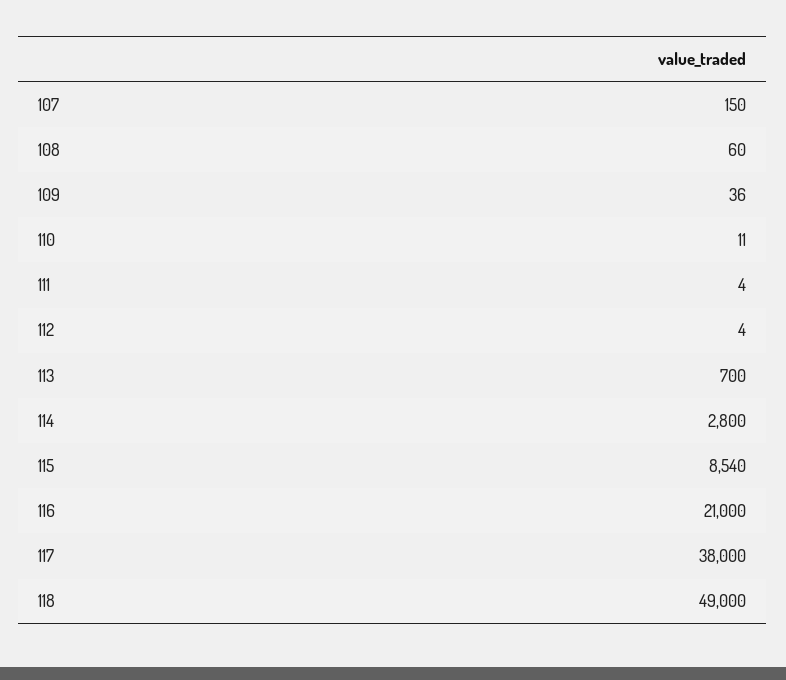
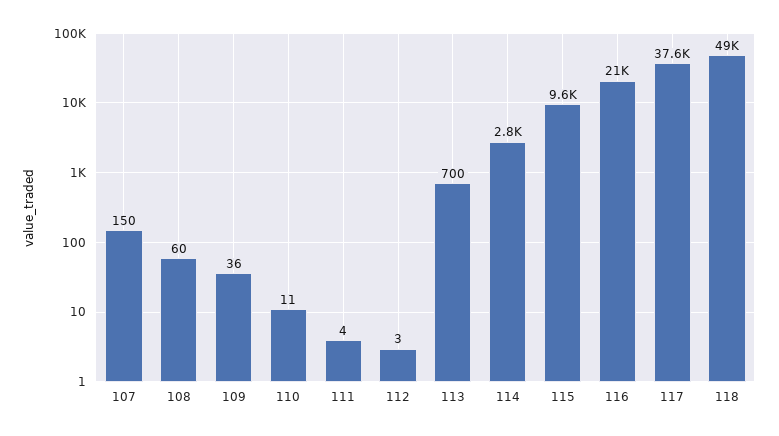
  {
    "107": 150,
    "108": 60,
    "109": 36,
    "110": 11,
    "111": 4,
-   "112": 4,
+   "112": 3,
    "113": 700,
    "114": 2800,
-   "115": 8540,
+   "115": 9600,
    "116": 21000,
-   "117": 38000,
+   "117": 37600,
    "118": 49000
  }

